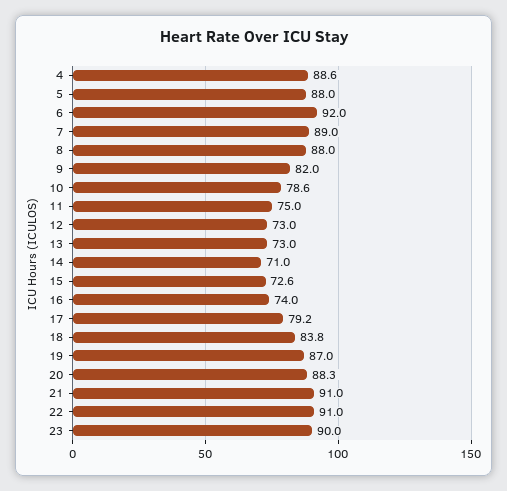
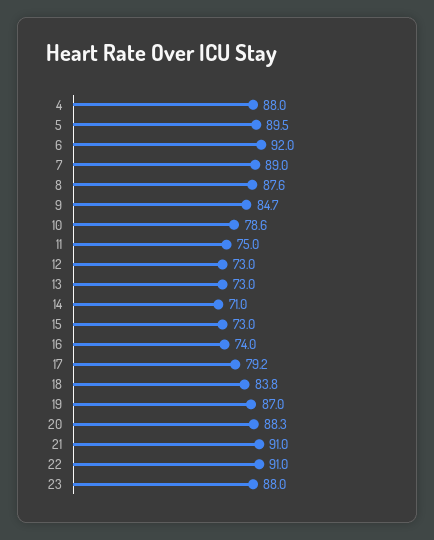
  {
-   "4": 88.6,
+   "4": 88,
-   "5": 88,
+   "5": 89.5,
    "6": 92,
    "7": 89,
-   "8": 88,
+   "8": 87.6,
-   "9": 82,
+   "9": 84.7,
    "10": 78.6,
    "11": 75,
    "12": 73,
    "13": 73,
    "14": 71,
-   "15": 72.6,
+   "15": 73,
    "16": 74,
    "17": 79.2,
    "18": 83.8,
    "19": 87,
    "20": 88.3,
    "21": 91,
    "22": 91,
-   "23": 90
+   "23": 88
  }

